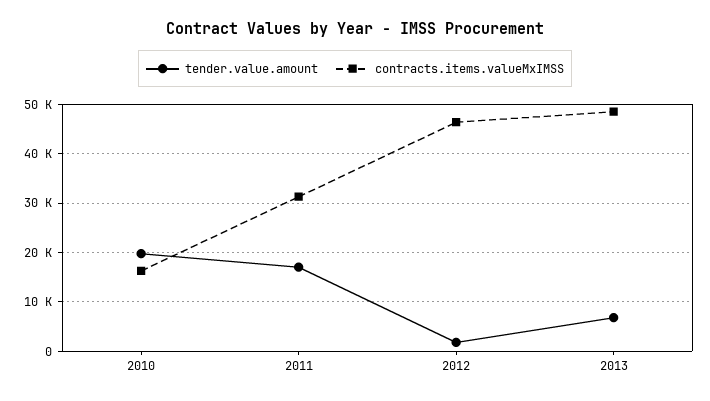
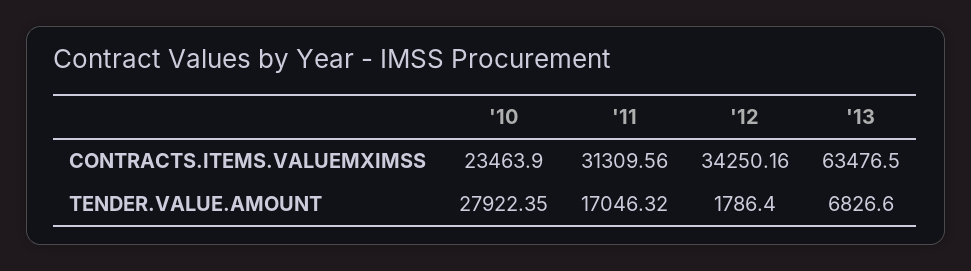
  {
    "tender.value.amount": {
-     "2010": 20000,
+     "2010": 27922.35,
      "2011": 17046.32,
      "2012": 1786.4,
      "2013": 6826.6
    },
    "contracts.items.valueMxIMSS": {
-     "2010": 16000,
+     "2010": 23463.9,
      "2011": 31309.56,
-     "2012": 46000,
+     "2012": 34250.16,
-     "2013": 48000
+     "2013": 63476.5
    }
  }

